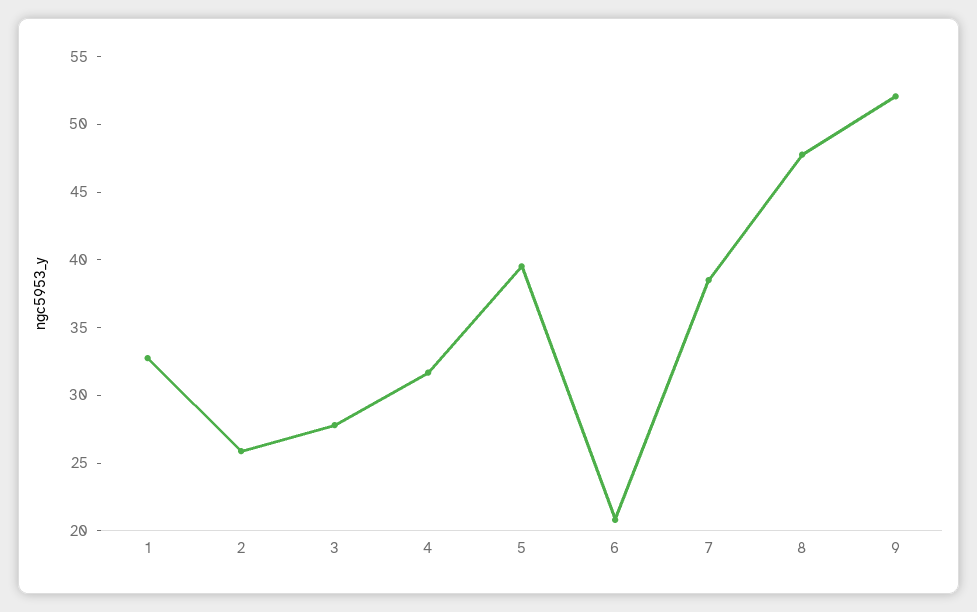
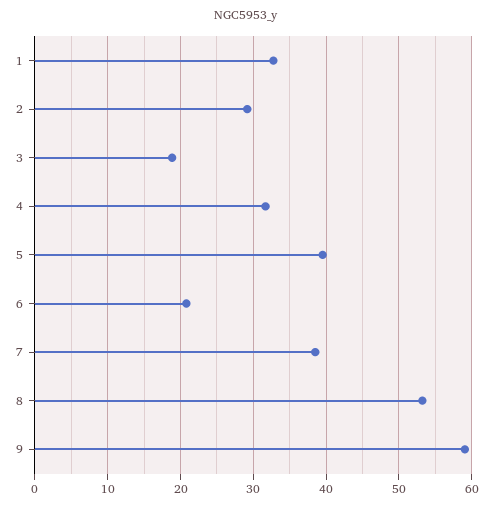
  {
    "1": 33,
-   "2": 26,
+   "2": 29,
-   "3": 28,
+   "3": 19,
    "4": 32,
    "5": 40,
    "6": 21,
    "7": 39,
-   "8": 48,
+   "8": 53,
-   "9": 52
+   "9": 59
  }

